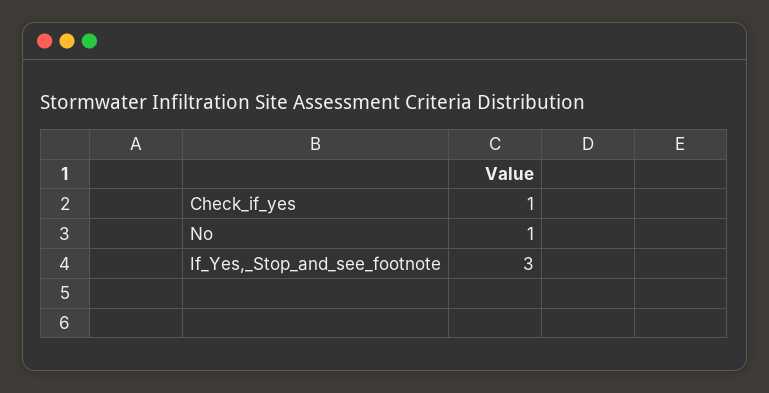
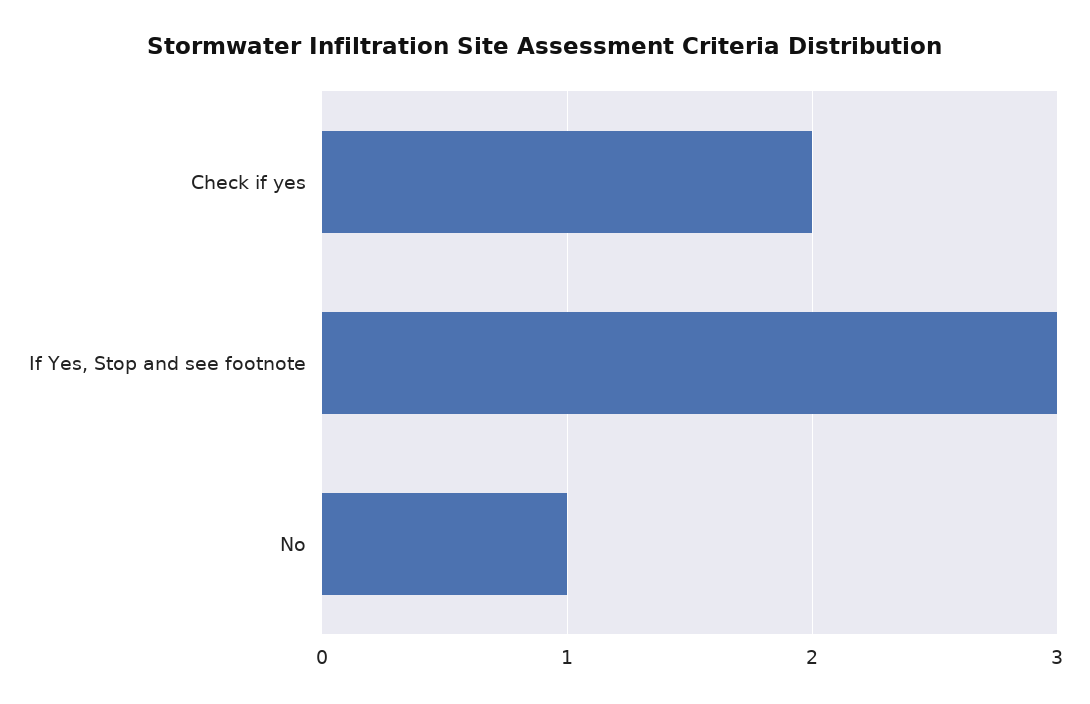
  {
-   "Check_if_yes": 1,
+   "Check_if_yes": 2,
    "No": 1,
    "If_Yes,_Stop_and_see_footnote": 3
  }

